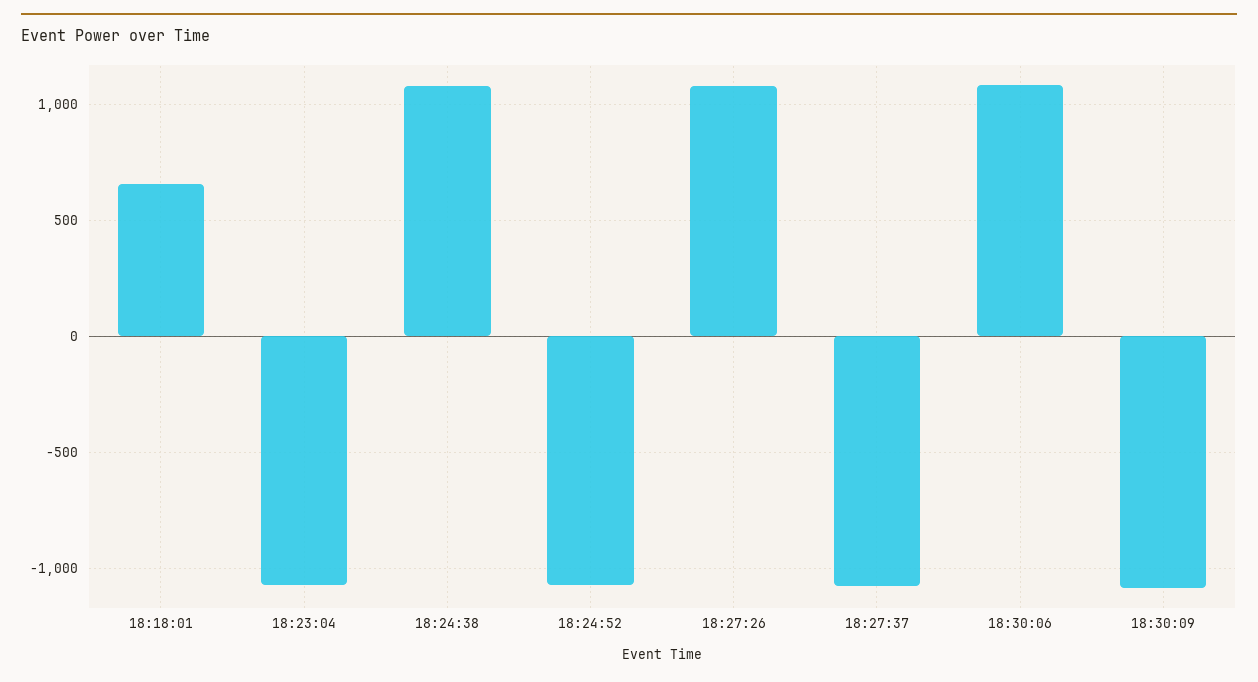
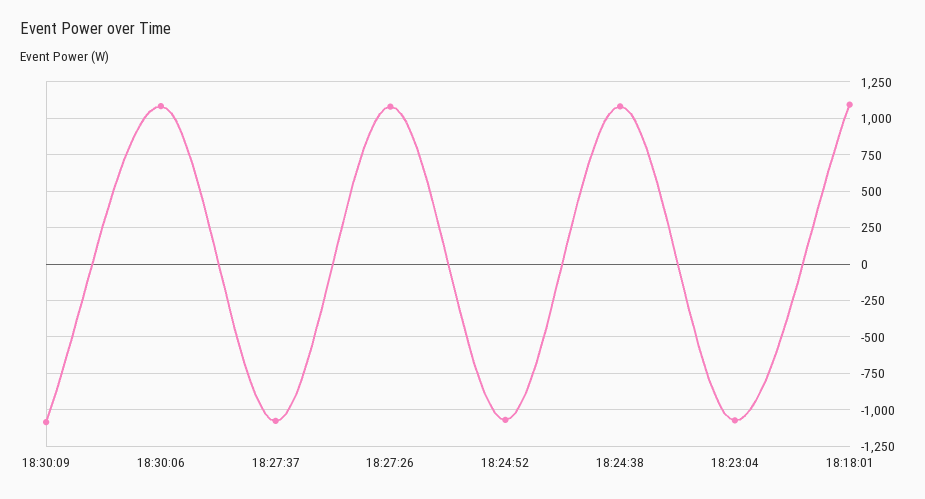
  {
-   "18:18:01": 650,
+   "18:18:01": 1100,
    "18:23:04": -1050,
    "18:24:38": 1100,
    "18:24:52": -1050,
    "18:27:26": 1100,
    "18:27:37": -1100,
    "18:30:06": 1100,
    "18:30:09": -1100
  }

